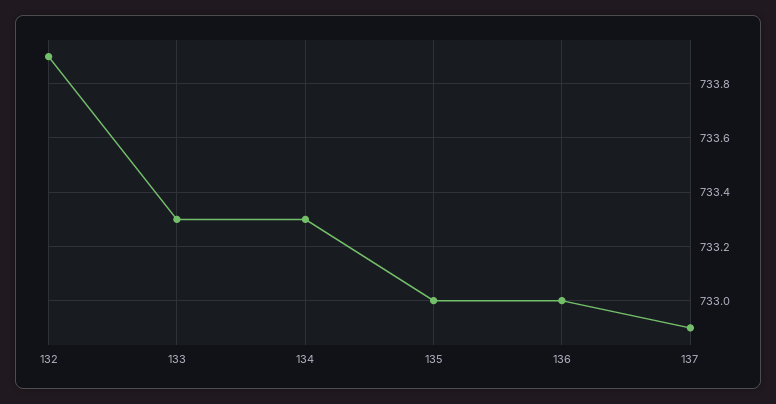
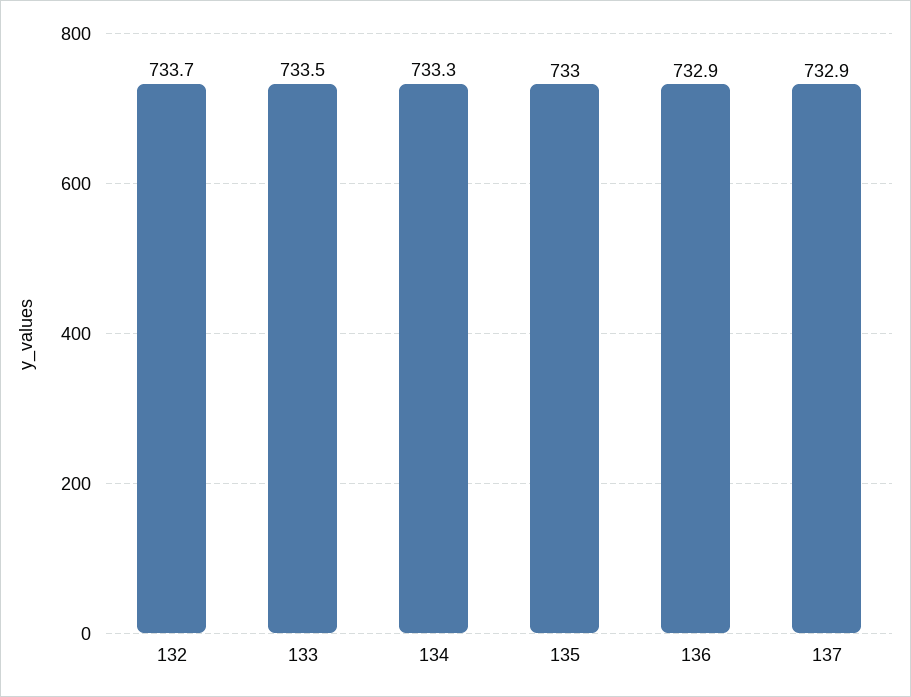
  {
-   "132": 733.9,
+   "132": 733.7,
-   "133": 733.3,
+   "133": 733.5,
    "134": 733.3,
    "135": 733,
-   "136": 733,
+   "136": 732.9,
    "137": 732.9
  }

